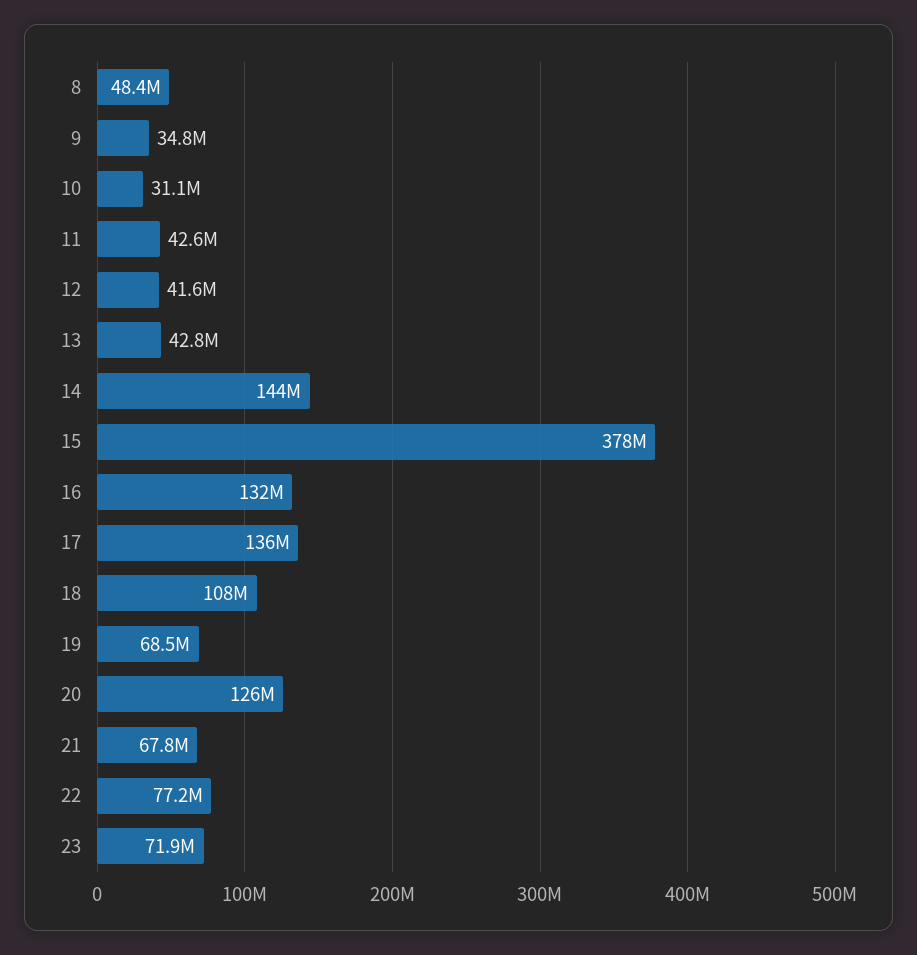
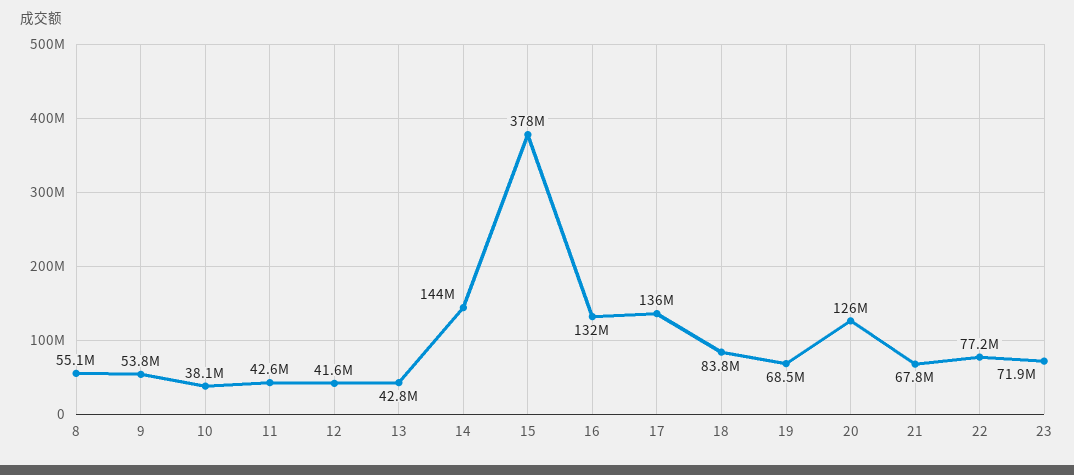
  {
-   "8": 48400000,
+   "8": 55100000,
-   "9": 34800000,
+   "9": 53800000,
-   "10": 31100000,
+   "10": 38100000,
    "11": 42600000,
    "12": 41600000,
    "13": 42800000,
    "14": 144000000,
    "15": 378000000,
    "16": 132000000,
    "17": 136000000,
-   "18": 108000000,
+   "18": 83800000,
    "19": 68500000,
    "20": 126000000,
    "21": 67800000,
    "22": 77200000,
    "23": 71900000
  }

